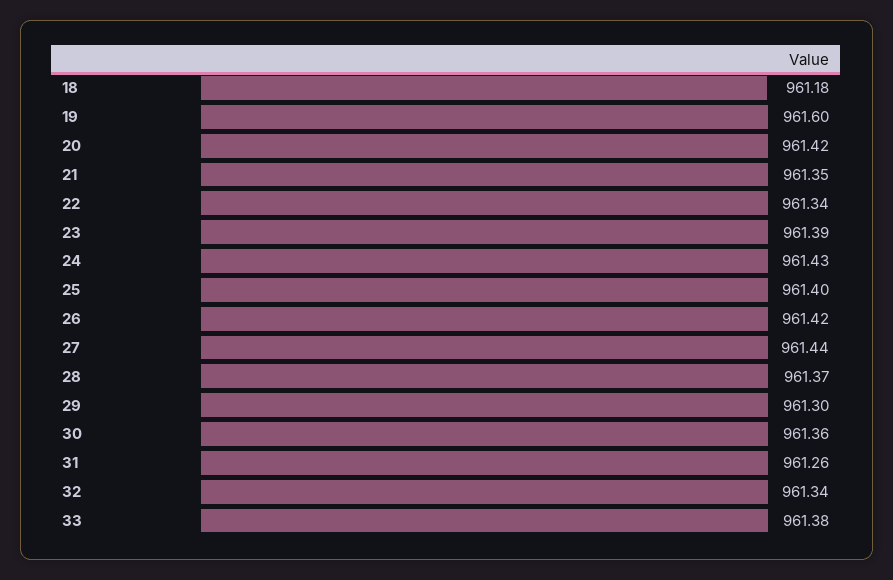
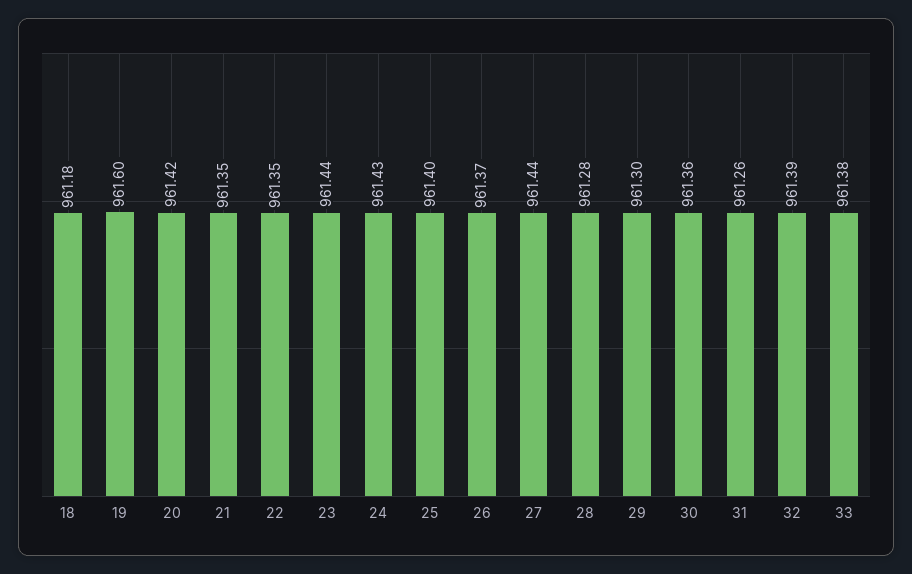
  {
    "18": 961.18,
    "19": 961.6,
    "20": 961.42,
    "21": 961.35,
-   "22": 961.34,
+   "22": 961.35,
-   "23": 961.39,
+   "23": 961.44,
    "24": 961.43,
    "25": 961.4,
-   "26": 961.42,
+   "26": 961.37,
    "27": 961.44,
-   "28": 961.37,
+   "28": 961.28,
    "29": 961.3,
    "30": 961.36,
    "31": 961.26,
-   "32": 961.34,
+   "32": 961.39,
    "33": 961.38
  }

